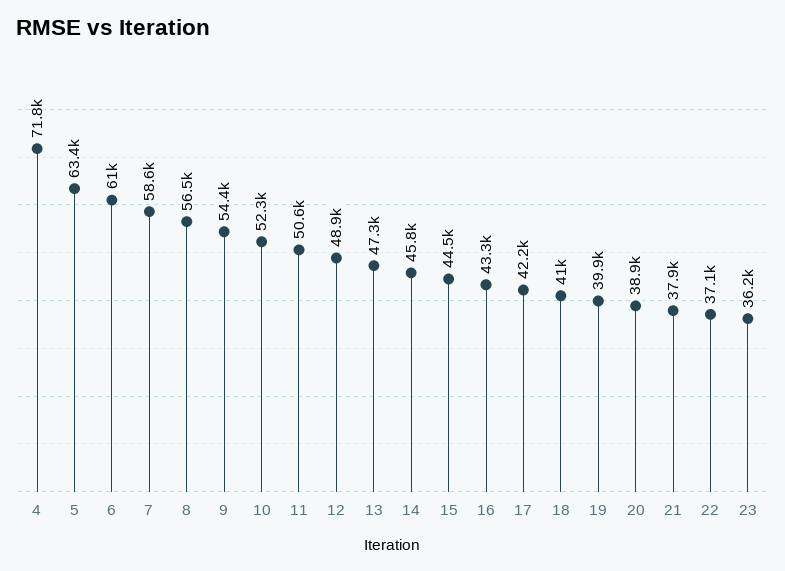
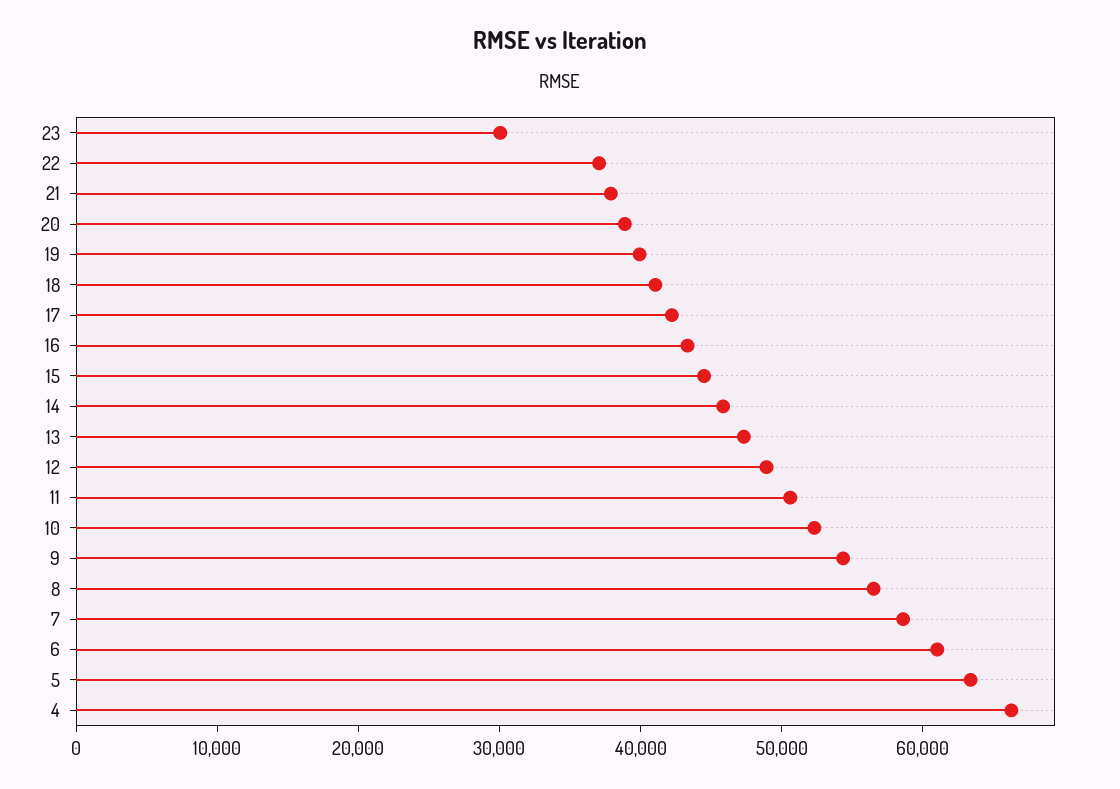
  {
-   "4": 71800,
+   "4": 66000,
    "5": 63400,
    "6": 61000,
    "7": 58600,
    "8": 56500,
    "9": 54400,
    "10": 52300,
    "11": 50600,
    "12": 48900,
    "13": 47300,
    "14": 45800,
    "15": 44500,
    "16": 43300,
    "17": 42200,
    "18": 41000,
    "19": 39900,
    "20": 38900,
    "21": 37900,
    "22": 37100,
-   "23": 36200
+   "23": 30000
  }

